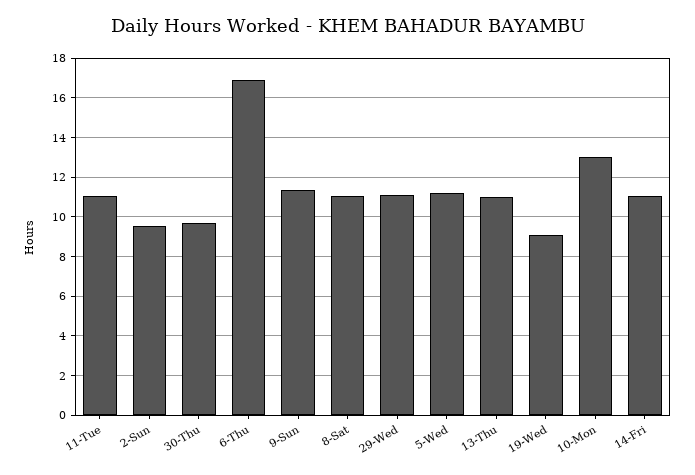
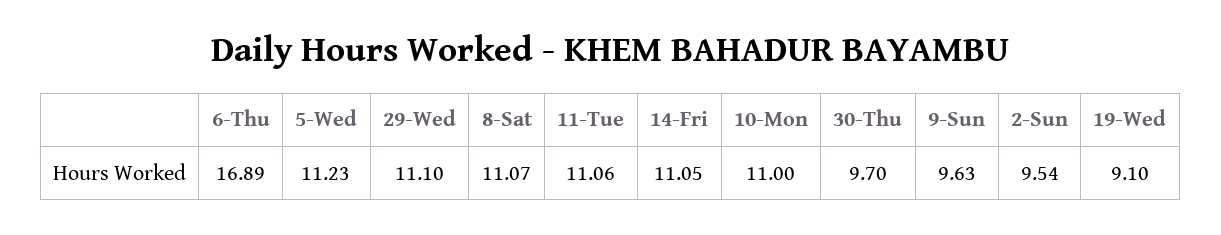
  {
    "11-Tue": 11.06,
    "2-Sun": 9.54,
    "30-Thu": 9.7,
    "6-Thu": 16.89,
-   "9-Sun": 11.5,
+   "9-Sun": 9.63,
    "8-Sat": 11.07,
    "29-Wed": 11.1,
    "5-Wed": 11.23,
-   "13-Thu": 11,
    "19-Wed": 9.1,
-   "10-Mon": 13,
+   "10-Mon": 11,
    "14-Fri": 11.05
  }

